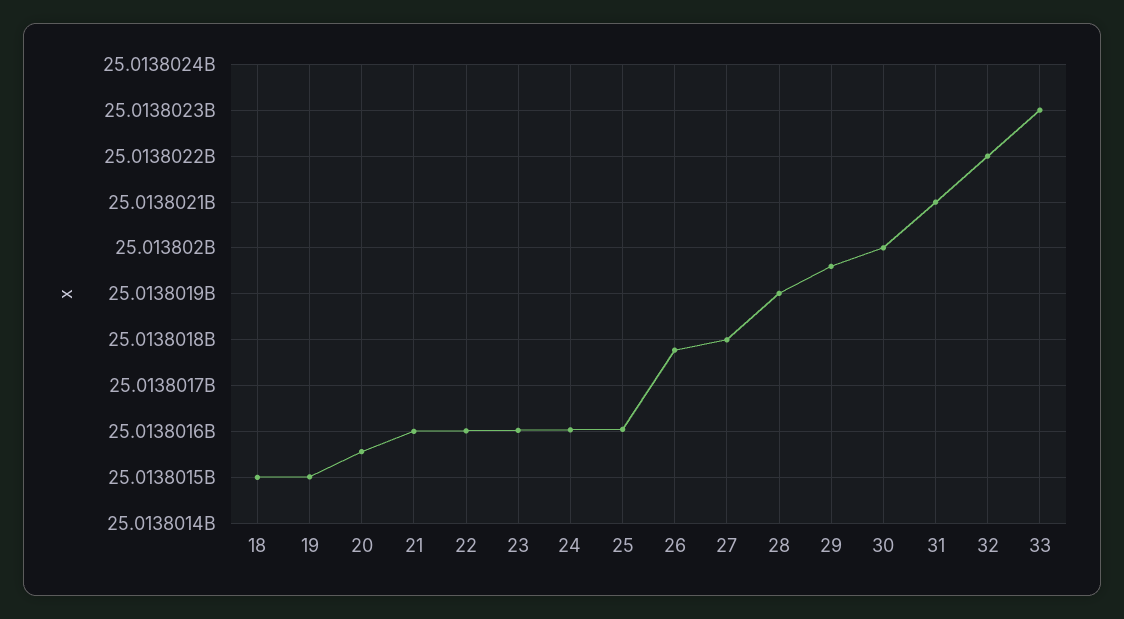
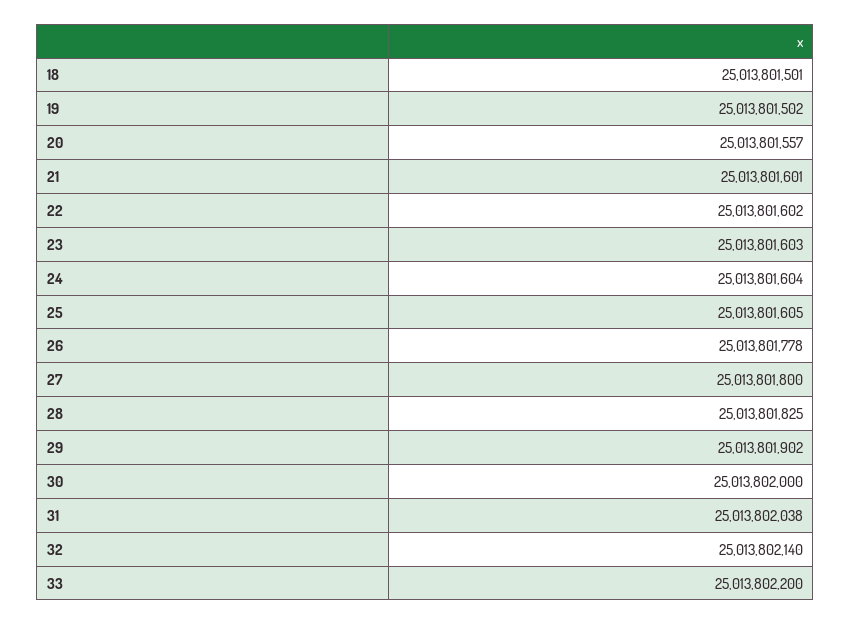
  {
    "18": 25013801501,
    "19": 25013801502,
    "20": 25013801557,
    "21": 25013801601,
    "22": 25013801602,
    "23": 25013801603,
    "24": 25013801604,
    "25": 25013801605,
    "26": 25013801778,
    "27": 25013801800,
-   "28": 25013801900,
+   "28": 25013801825,
-   "29": 25013801960,
+   "29": 25013801902,
    "30": 25013802000,
-   "31": 25013802100,
+   "31": 25013802038,
-   "32": 25013802200,
+   "32": 25013802140,
-   "33": 25013802300
+   "33": 25013802200
  }

